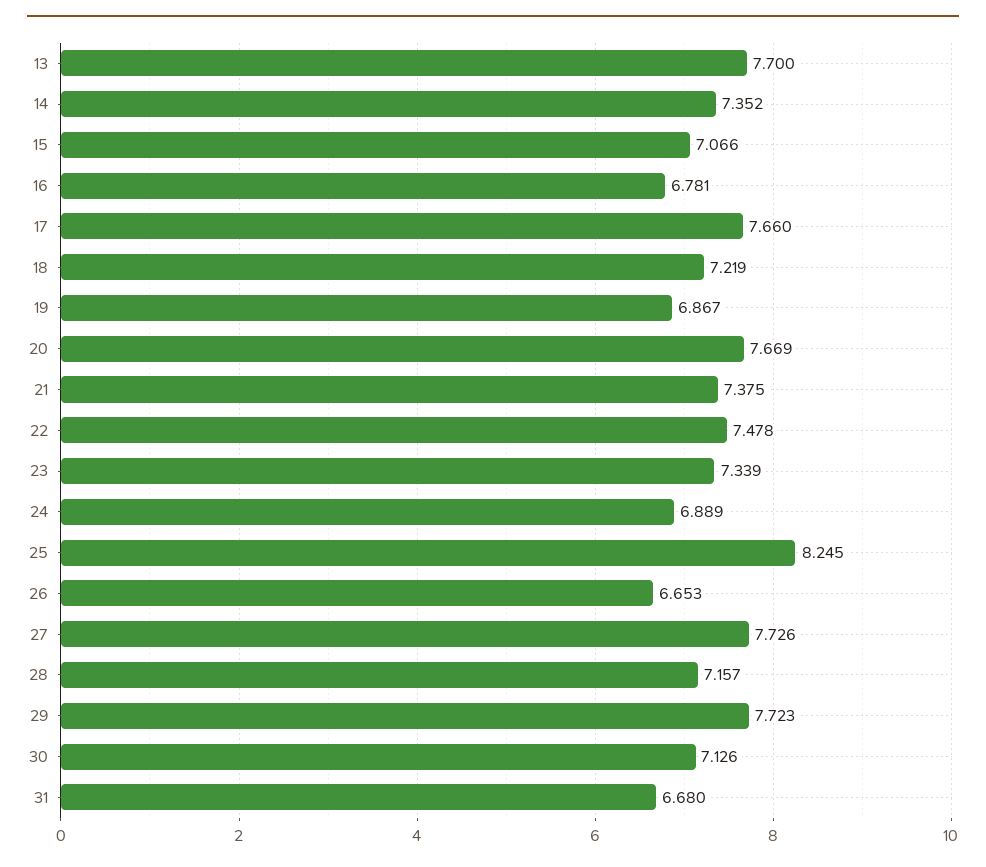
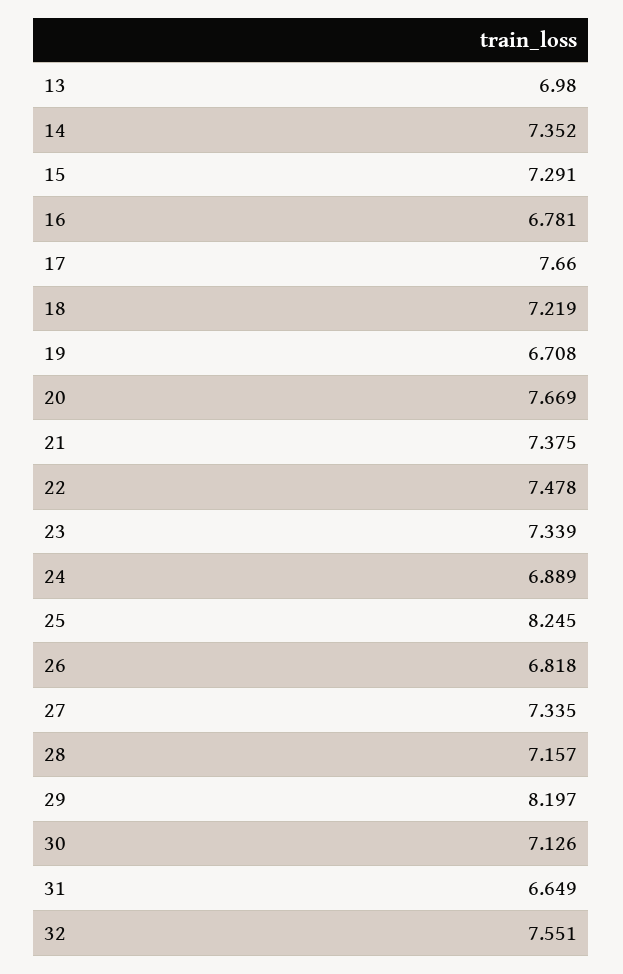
  {
-   "13": 7.7,
+   "13": 6.98,
    "14": 7.352,
-   "15": 7.066,
+   "15": 7.291,
    "16": 6.781,
    "17": 7.66,
    "18": 7.219,
-   "19": 6.867,
+   "19": 6.708,
    "20": 7.669,
    "21": 7.375,
    "22": 7.478,
    "23": 7.339,
    "24": 6.889,
    "25": 8.245,
-   "26": 6.653,
+   "26": 6.818,
-   "27": 7.726,
+   "27": 7.335,
    "28": 7.157,
-   "29": 7.723,
+   "29": 8.197,
    "30": 7.126,
-   "31": 6.68
+   "31": 6.649,
+   "32": 7.551
  }

